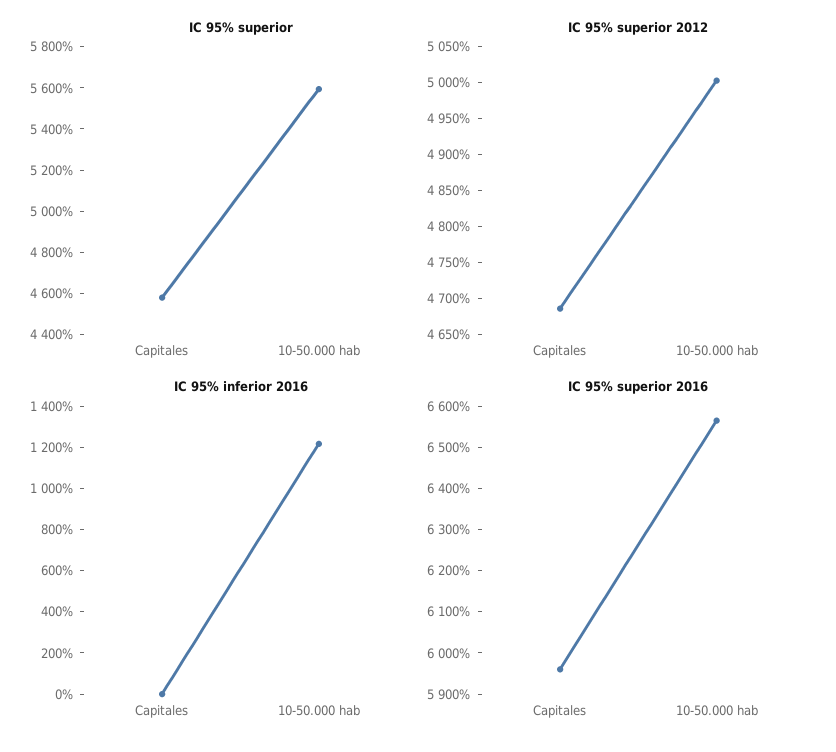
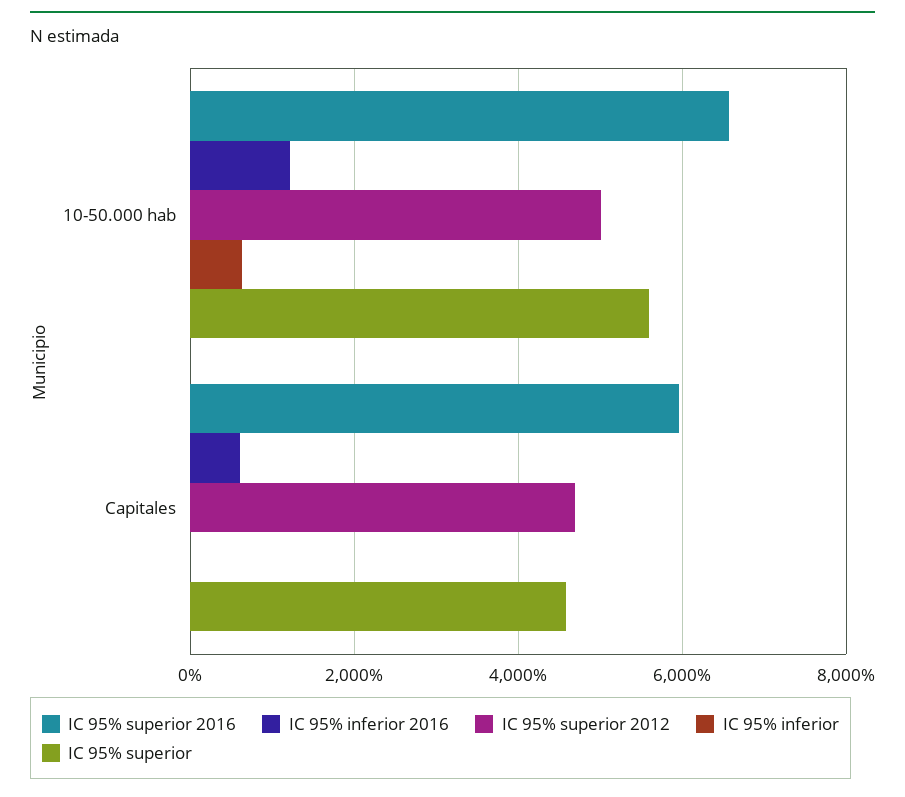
  {
    "IC 95% superior": {
      "Capitales": 4600,
      "10-50.000 hab": 5600
    },
    "IC 95% superior 2012": {
      "Capitales": 4675,
      "10-50.000 hab": 5000
    },
    "IC 95% inferior 2016": {
-     "Capitales": 0,
+     "Capitales": 600,
      "10-50.000 hab": 1200
    },
    "IC 95% superior 2016": {
      "Capitales": 5960,
      "10-50.000 hab": 6560
-   }
+   },
+   "IC 95% inferior": {
+     "10-50.000 hab": 600,
+     "Capitales": 0
+   }
  }

